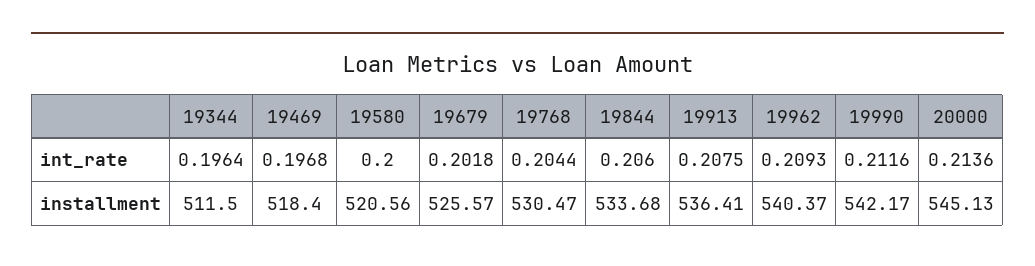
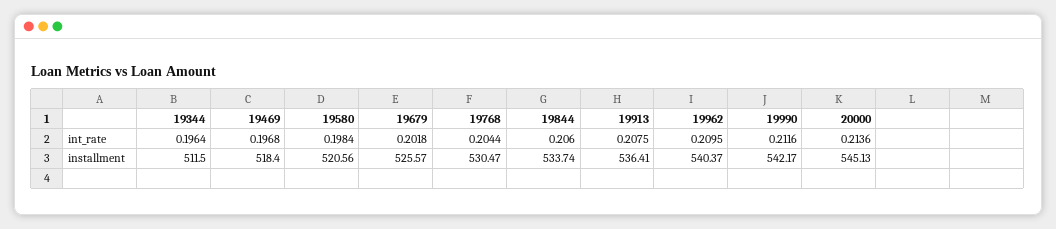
  {
    "19344": {
      "int_rate": 0.1964,
      "installment": 511.5
    },
    "19469": {
      "int_rate": 0.1968,
      "installment": 518.4
    },
    "19580": {
-     "int_rate": 0.2,
+     "int_rate": 0.1984,
      "installment": 520.56
    },
    "19679": {
      "int_rate": 0.2018,
      "installment": 525.57
    },
    "19768": {
      "int_rate": 0.2044,
      "installment": 530.47
    },
    "19844": {
      "int_rate": 0.206,
-     "installment": 533.68
+     "installment": 533.74
    },
    "19913": {
      "int_rate": 0.2075,
      "installment": 536.41
    },
    "19962": {
-     "int_rate": 0.2093,
+     "int_rate": 0.2095,
      "installment": 540.37
    },
    "19990": {
      "int_rate": 0.2116,
      "installment": 542.17
    },
    "20000": {
      "int_rate": 0.2136,
      "installment": 545.13
    }
  }

